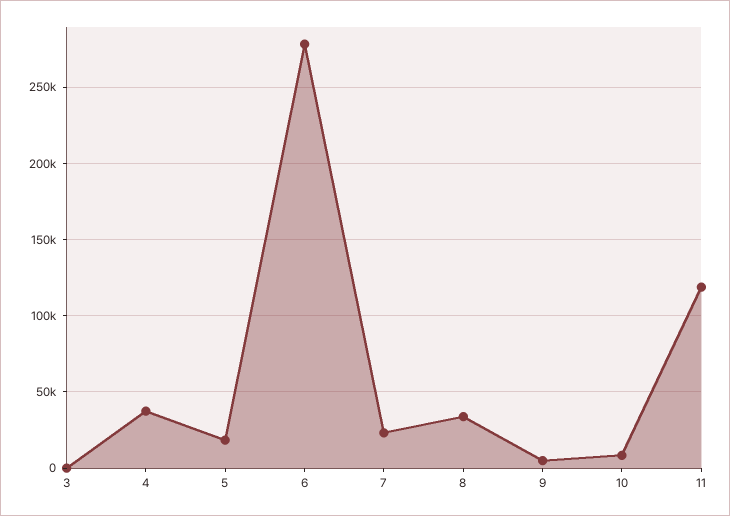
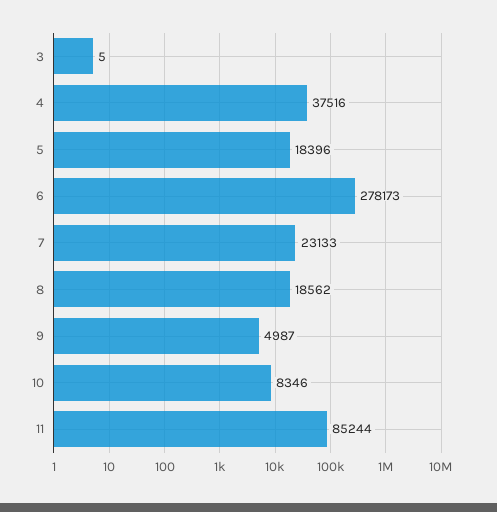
  {
    "3": 5,
    "4": 37516,
    "5": 18396,
    "6": 278173,
    "7": 23133,
-   "8": 35000,
+   "8": 18562,
    "9": 4987,
    "10": 8346,
-   "11": 120000
+   "11": 85244
  }

